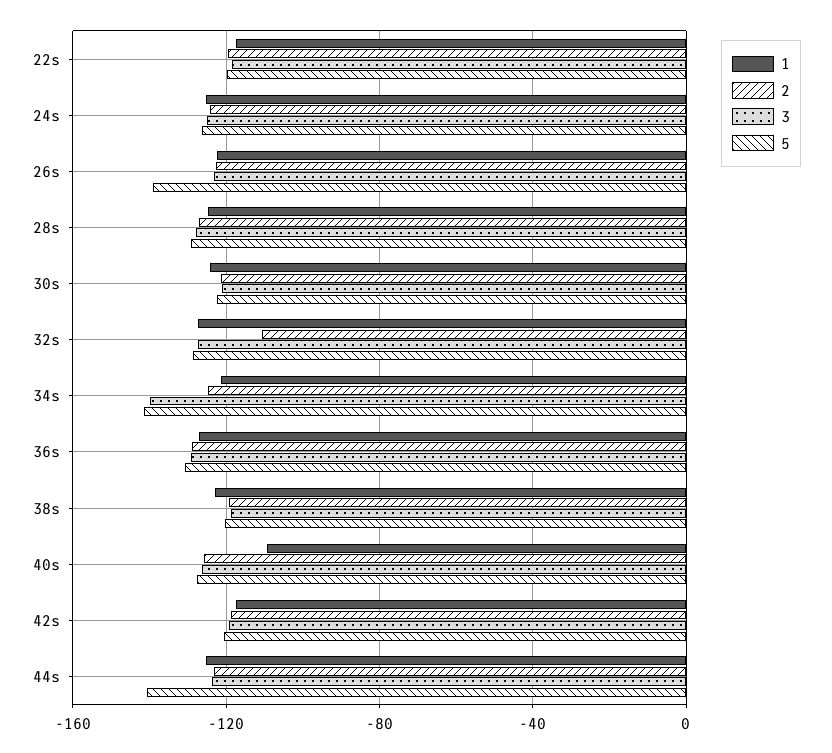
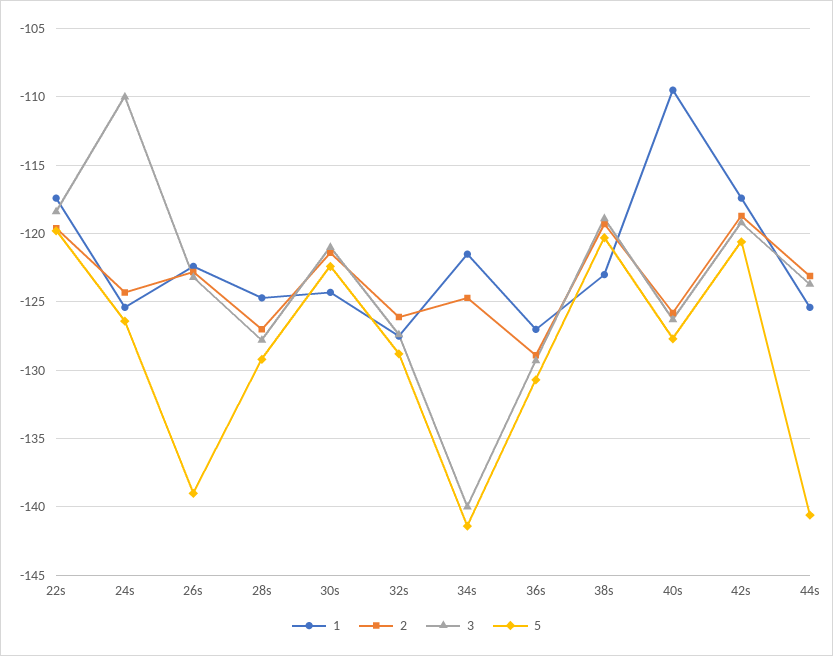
  {
    "1": {
      "22s": -117.5,
      "24s": -125.5,
      "26s": -122.5,
      "28s": -124.5,
      "30s": -124.5,
      "32s": -127.5,
      "34s": -121.5,
      "36s": -127,
      "38s": -123,
      "40s": -109.5,
      "42s": -117.5,
      "44s": -125.5
    },
    "2": {
      "22s": -119.5,
      "24s": -124.5,
      "26s": -123,
      "28s": -127,
      "30s": -121.5,
-     "32s": -110,
+     "32s": -126,
      "34s": -124.5,
      "36s": -129,
      "38s": -119.5,
      "40s": -126,
      "42s": -118.5,
      "44s": -123
    },
    "3": {
      "22s": -118.5,
-     "24s": -125,
+     "24s": -110,
      "26s": -123,
      "28s": -128,
      "30s": -121,
      "32s": -127.5,
      "34s": -140,
      "36s": -129.5,
      "38s": -119,
      "40s": -126.5,
      "42s": -119,
      "44s": -123.5
    },
    "5": {
      "22s": -120,
      "24s": -126.5,
      "26s": -139,
      "28s": -129,
      "30s": -122.5,
      "32s": -129,
      "34s": -141.5,
      "36s": -130.5,
      "38s": -120.5,
      "40s": -127.5,
      "42s": -120.5,
      "44s": -140.5
    }
  }

